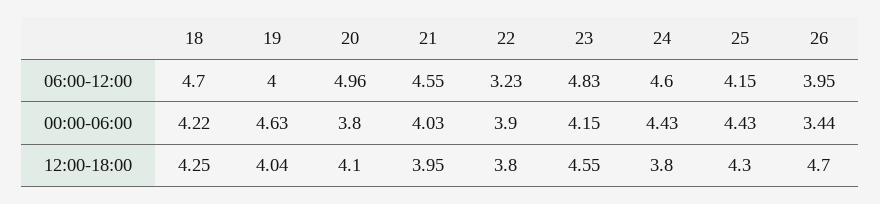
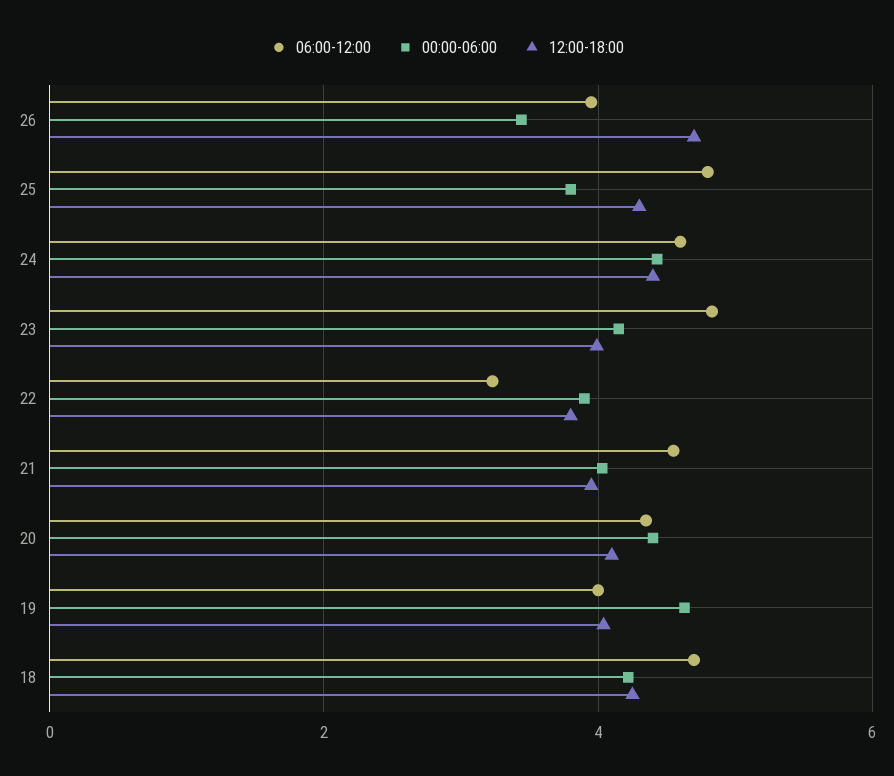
  {
    "06:00-12:00": {
      "18": 4.7,
      "19": 4,
-     "20": 4.96,
+     "20": 4.4,
      "21": 4.55,
      "22": 3.23,
      "23": 4.83,
      "24": 4.6,
-     "25": 4.15,
+     "25": 4.8,
      "26": 3.95
    },
    "00:00-06:00": {
      "18": 4.22,
      "19": 4.63,
-     "20": 3.8,
+     "20": 4.4,
      "21": 4.03,
      "22": 3.9,
      "23": 4.15,
      "24": 4.43,
-     "25": 4.43,
+     "25": 3.8,
      "26": 3.44
    },
    "12:00-18:00": {
      "18": 4.25,
      "19": 4.04,
      "20": 4.1,
      "21": 3.95,
      "22": 3.8,
-     "23": 4.55,
+     "23": 4,
-     "24": 3.8,
+     "24": 4.4,
      "25": 4.3,
      "26": 4.7
    }
  }

